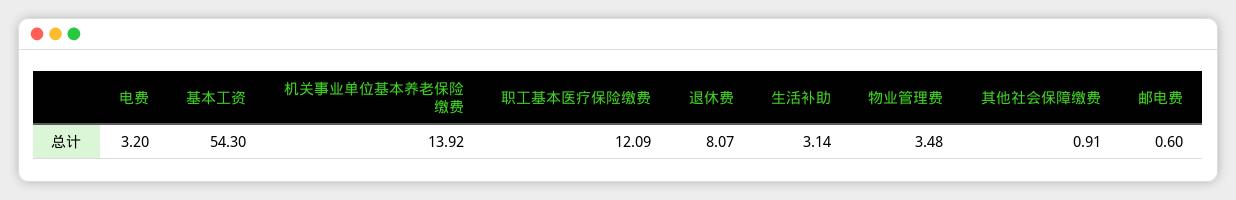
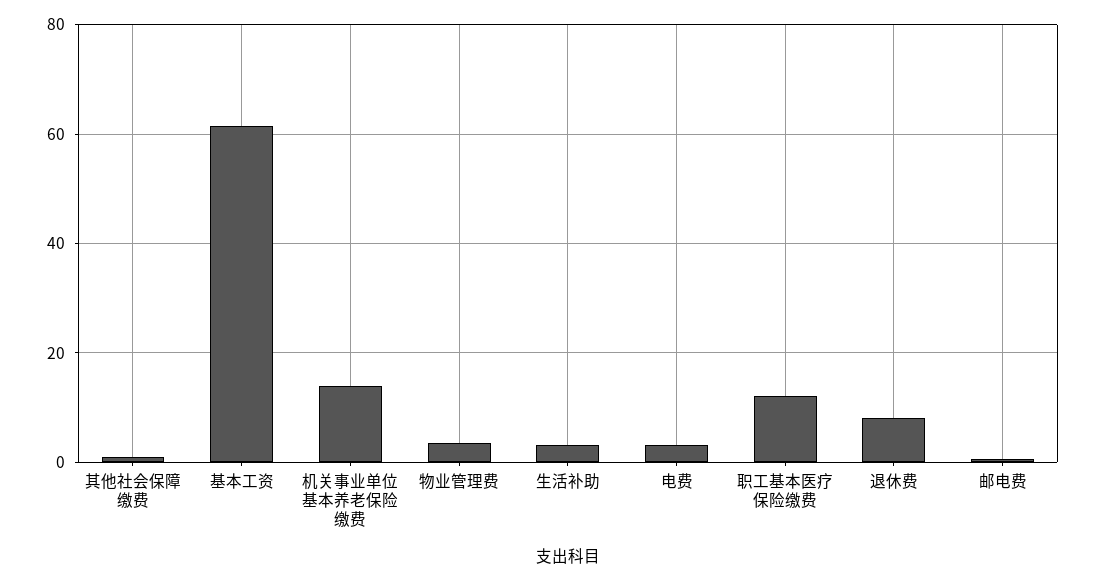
  {
    "电费": 3.2,
-   "基本工资": 54.3,
+   "基本工资": 62,
    "机关事业单位基本养老保险缴费": 13.92,
    "职工基本医疗保险缴费": 12.09,
    "退休费": 8.07,
    "生活补助": 3.14,
    "物业管理费": 3.48,
    "其他社会保障缴费": 0.91,
    "邮电费": 0.6
  }

